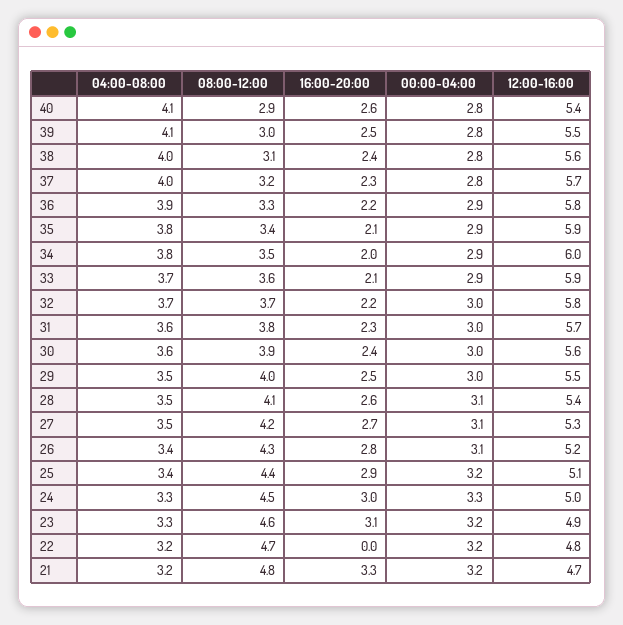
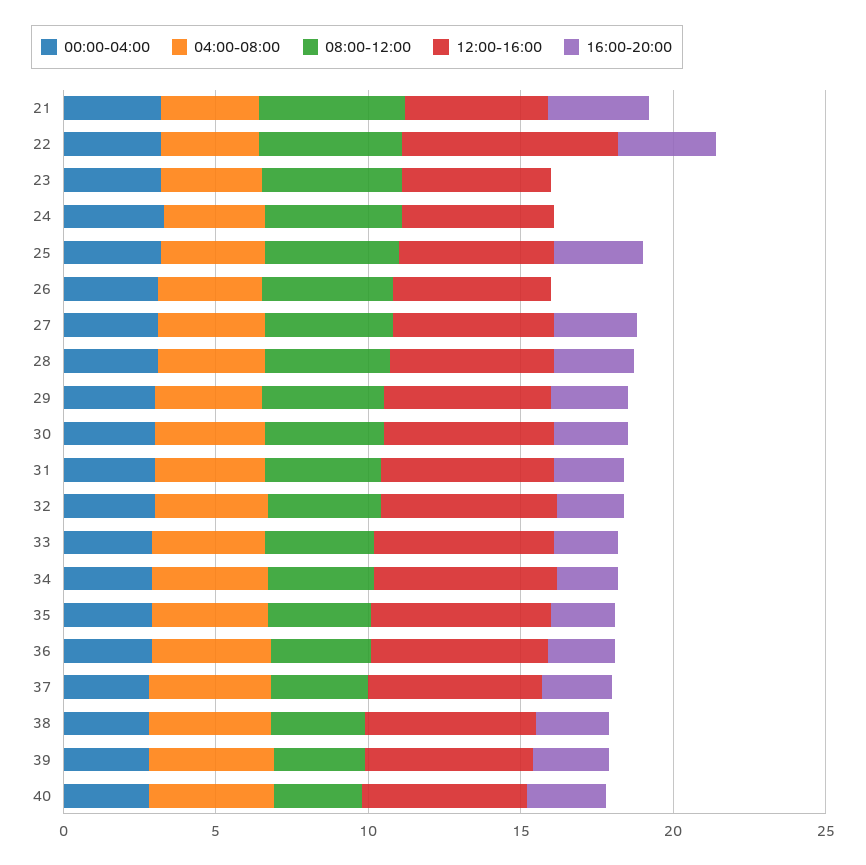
  {
    "04:00-08:00": {
      "40": 4.1,
      "39": 4.1,
      "38": 4,
      "37": 4,
      "36": 3.9,
      "35": 3.8,
      "34": 3.8,
      "33": 3.7,
      "32": 3.7,
      "31": 3.6,
      "30": 3.6,
      "29": 3.5,
      "28": 3.5,
      "27": 3.5,
      "26": 3.4,
      "25": 3.4,
      "24": 3.3,
      "23": 3.3,
      "22": 3.2,
      "21": 3.2
    },
    "08:00-12:00": {
      "40": 2.9,
      "39": 3,
      "38": 3.1,
      "37": 3.2,
      "36": 3.3,
      "35": 3.4,
      "34": 3.5,
      "33": 3.6,
      "32": 3.7,
      "31": 3.8,
      "30": 3.9,
      "29": 4,
      "28": 4.1,
      "27": 4.2,
      "26": 4.3,
      "25": 4.4,
      "24": 4.5,
      "23": 4.6,
      "22": 4.7,
      "21": 4.8
    },
    "16:00-20:00": {
      "40": 2.6,
      "39": 2.5,
      "38": 2.4,
      "37": 2.3,
      "36": 2.2,
      "35": 2.1,
      "34": 2,
      "33": 2.1,
      "32": 2.2,
      "31": 2.3,
      "30": 2.4,
      "29": 2.5,
      "28": 2.6,
      "27": 2.7,
-     "26": 2.8,
+     "26": 0,
      "25": 2.9,
-     "24": 3,
+     "24": 0,
-     "23": 3.1,
+     "23": 0,
-     "22": 0,
+     "22": 3,
      "21": 3.3
    },
    "00:00-04:00": {
      "40": 2.8,
      "39": 2.8,
      "38": 2.8,
      "37": 2.8,
      "36": 2.9,
      "35": 2.9,
      "34": 2.9,
      "33": 2.9,
      "32": 3,
      "31": 3,
      "30": 3,
      "29": 3,
      "28": 3.1,
      "27": 3.1,
      "26": 3.1,
      "25": 3.2,
      "24": 3.3,
      "23": 3.2,
      "22": 3.2,
      "21": 3.2
    },
    "12:00-16:00": {
      "40": 5.4,
      "39": 5.5,
      "38": 5.6,
      "37": 5.7,
      "36": 5.8,
      "35": 5.9,
      "34": 6,
      "33": 5.9,
      "32": 5.8,
      "31": 5.7,
      "30": 5.6,
      "29": 5.5,
      "28": 5.4,
      "27": 5.3,
      "26": 5.2,
      "25": 5.1,
      "24": 5,
      "23": 4.9,
-     "22": 4.8,
+     "22": 7,
      "21": 4.7
    }
  }

